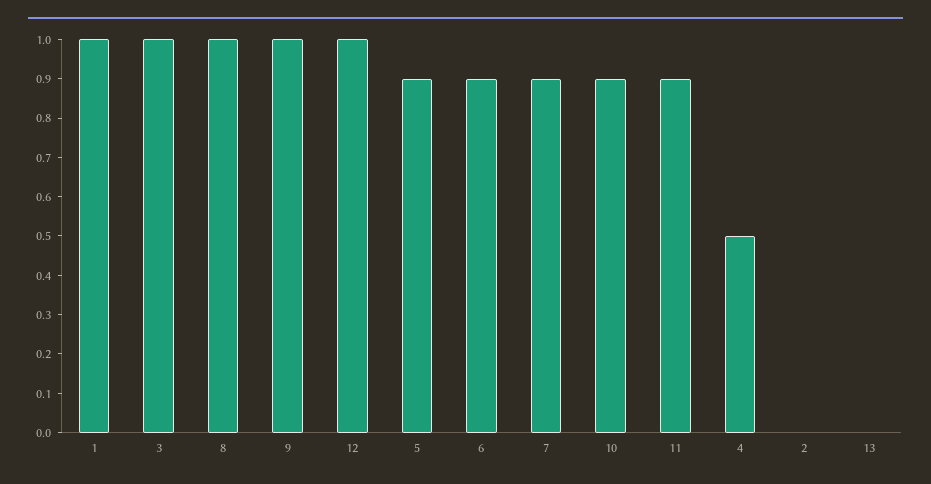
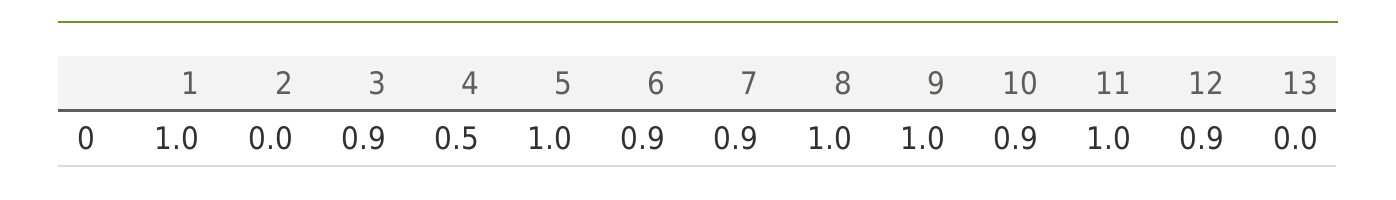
  {
    "1": 1,
-   "3": 1,
+   "3": 0.9,
    "8": 1,
    "9": 1,
-   "12": 1,
+   "12": 0.9,
-   "5": 0.9,
+   "5": 1,
    "6": 0.9,
    "7": 0.9,
    "10": 0.9,
-   "11": 0.9,
+   "11": 1,
    "4": 0.5,
    "2": 0,
    "13": 0
  }

